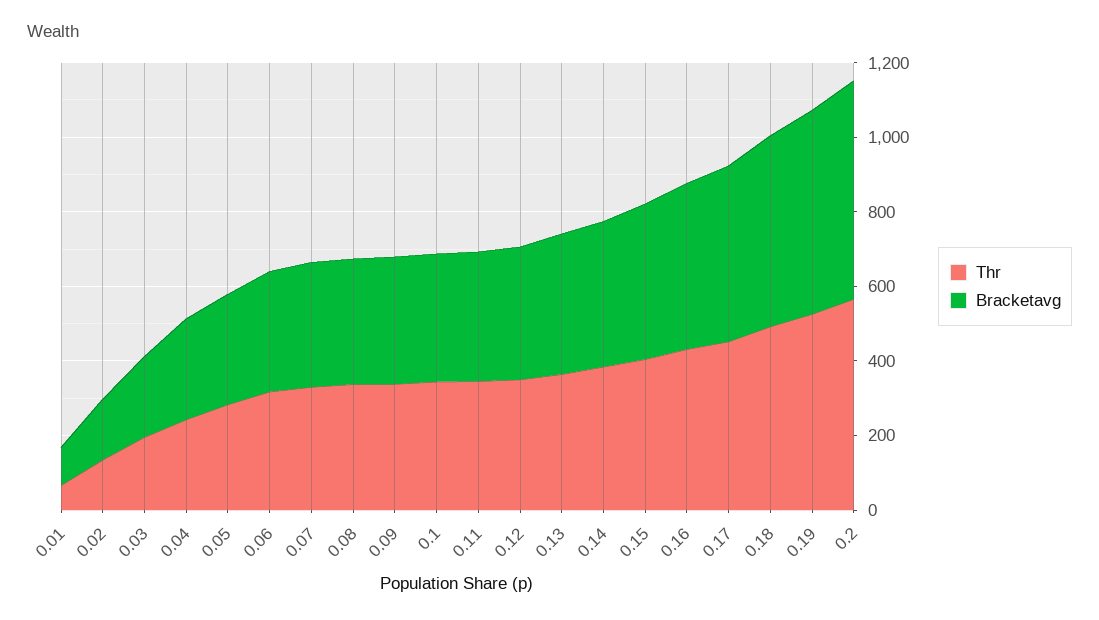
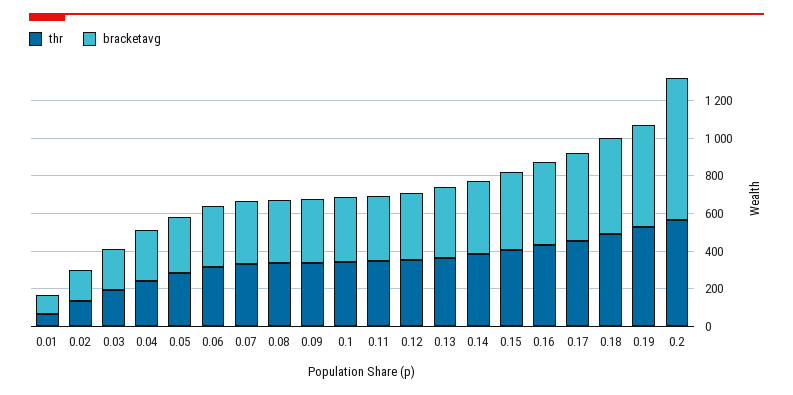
  {
    "Thr": {
      "0.01": 50,
      "0.02": 150,
      "0.03": 200,
      "0.04": 250,
      "0.05": 300,
      "0.06": 300,
      "0.07": 350,
      "0.08": 350,
      "0.09": 350,
      "0.1": 350,
      "0.11": 350,
      "0.12": 350,
      "0.13": 350,
      "0.14": 400,
      "0.15": 400,
      "0.16": 450,
      "0.17": 450,
      "0.18": 500,
      "0.19": 550,
      "0.2": 550
    },
    "Bracketavg": {
      "0.01": 100,
      "0.02": 150,
      "0.03": 200,
      "0.04": 250,
      "0.05": 300,
      "0.06": 300,
      "0.07": 350,
      "0.08": 350,
      "0.09": 350,
      "0.1": 350,
      "0.11": 350,
      "0.12": 350,
      "0.13": 400,
      "0.14": 400,
      "0.15": 400,
      "0.16": 450,
      "0.17": 450,
      "0.18": 500,
      "0.19": 550,
-     "0.2": 600
+     "0.2": 750
    }
  }

